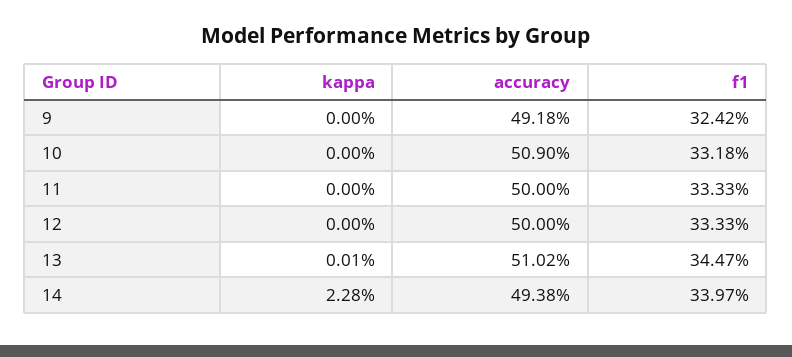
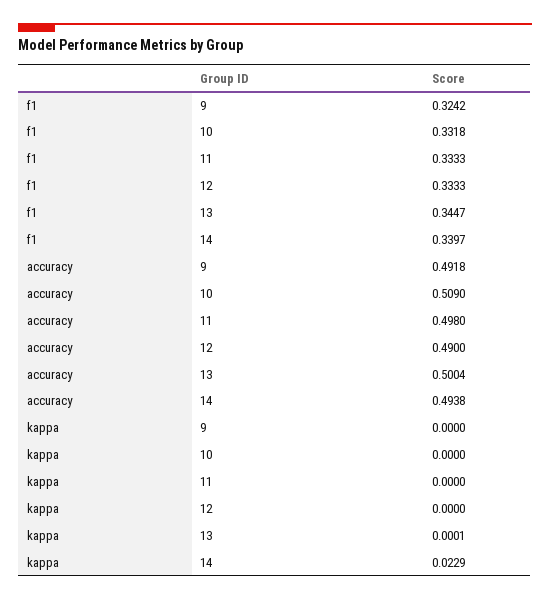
  {
    "kappa": {
      "9": 0,
      "10": 0,
      "11": 0,
      "12": 0,
      "13": 0.0001,
-     "14": 0.0228
+     "14": 0.0229
    },
    "accuracy": {
      "9": 0.4918,
      "10": 0.509,
-     "11": 0.5,
+     "11": 0.498,
-     "12": 0.5,
+     "12": 0.49,
-     "13": 0.5102,
+     "13": 0.5004,
      "14": 0.4938
    },
    "f1": {
      "9": 0.3242,
      "10": 0.3318,
      "11": 0.3333,
      "12": 0.3333,
      "13": 0.3447,
      "14": 0.3397
    }
  }

